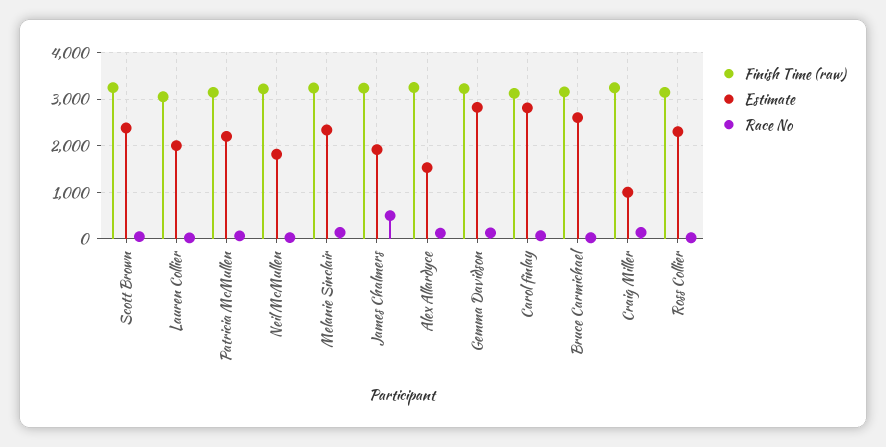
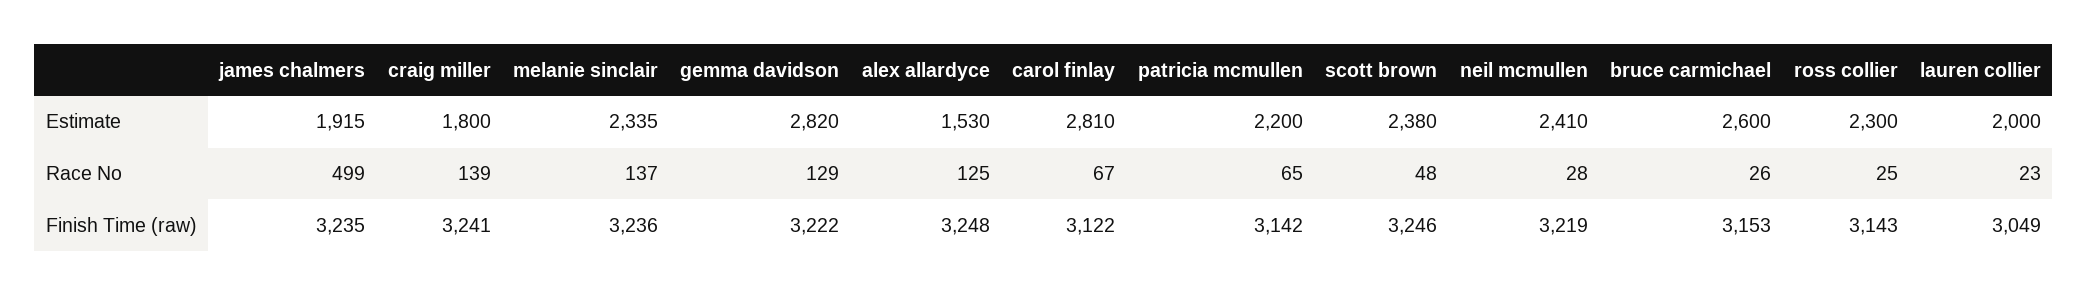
  {
    "Finish Time (raw)": {
      "Scott Brown": 3246,
      "Lauren Collier": 3049,
      "Patricia McMullen": 3142,
      "Neil McMullen": 3219,
      "Melanie Sinclair": 3236,
      "James Chalmers": 3235,
      "Alex Allardyce": 3248,
      "Gemma Davidson": 3222,
      "Carol finlay": 3122,
      "Bruce Carmichael": 3153,
      "Craig Miller": 3241,
      "Ross Collier": 3143
    },
    "Estimate": {
      "Scott Brown": 2380,
      "Lauren Collier": 2000,
      "Patricia McMullen": 2200,
-     "Neil McMullen": 1800,
+     "Neil McMullen": 2410,
      "Melanie Sinclair": 2335,
      "James Chalmers": 1915,
      "Alex Allardyce": 1530,
      "Gemma Davidson": 2820,
      "Carol finlay": 2810,
      "Bruce Carmichael": 2600,
-     "Craig Miller": 1000,
+     "Craig Miller": 1800,
      "Ross Collier": 2300
    },
    "Race No": {
      "Scott Brown": 48,
      "Lauren Collier": 23,
      "Patricia McMullen": 65,
      "Neil McMullen": 28,
      "Melanie Sinclair": 137,
      "James Chalmers": 499,
      "Alex Allardyce": 125,
      "Gemma Davidson": 129,
      "Carol finlay": 67,
      "Bruce Carmichael": 26,
      "Craig Miller": 139,
      "Ross Collier": 25
    }
  }

